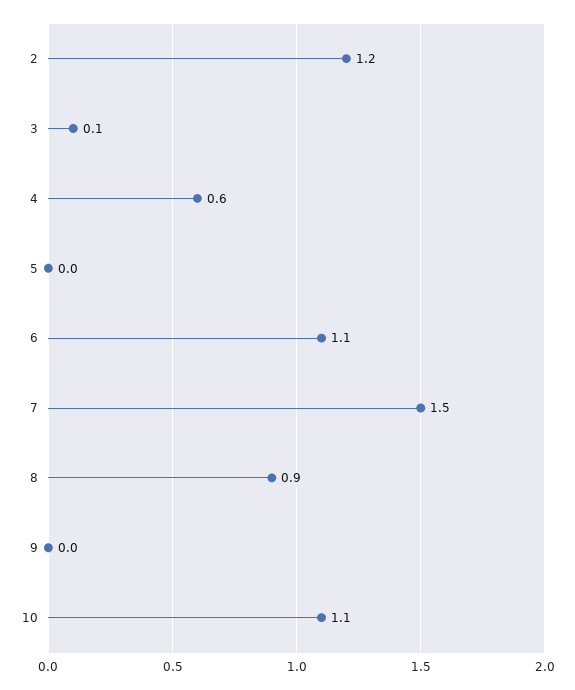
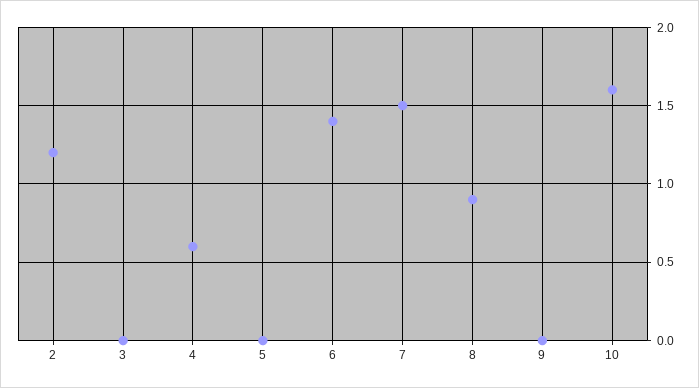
  {
    "2": 1.2,
-   "3": 0.1,
+   "3": 0,
    "4": 0.6,
    "5": 0,
-   "6": 1.1,
+   "6": 1.4,
    "7": 1.5,
    "8": 0.9,
    "9": 0,
-   "10": 1.1
+   "10": 1.6
  }

